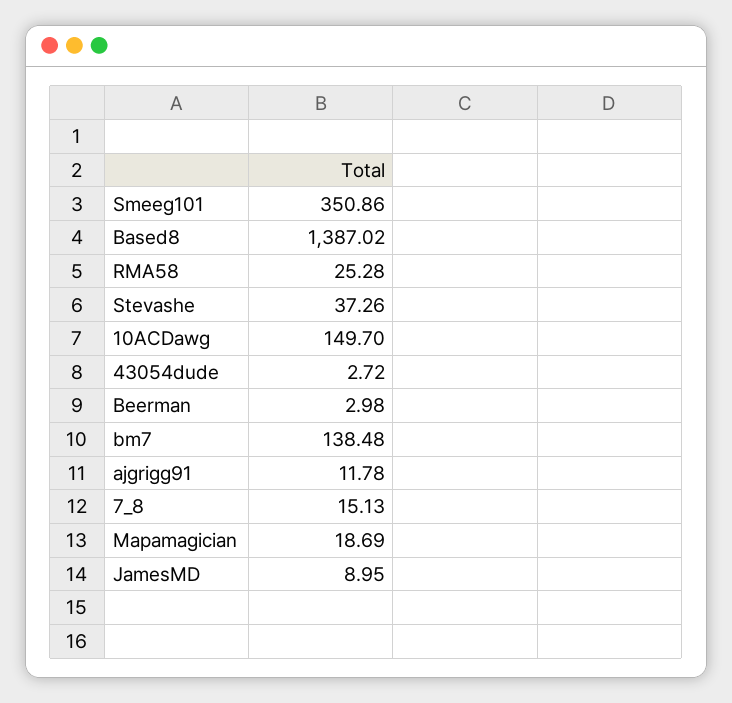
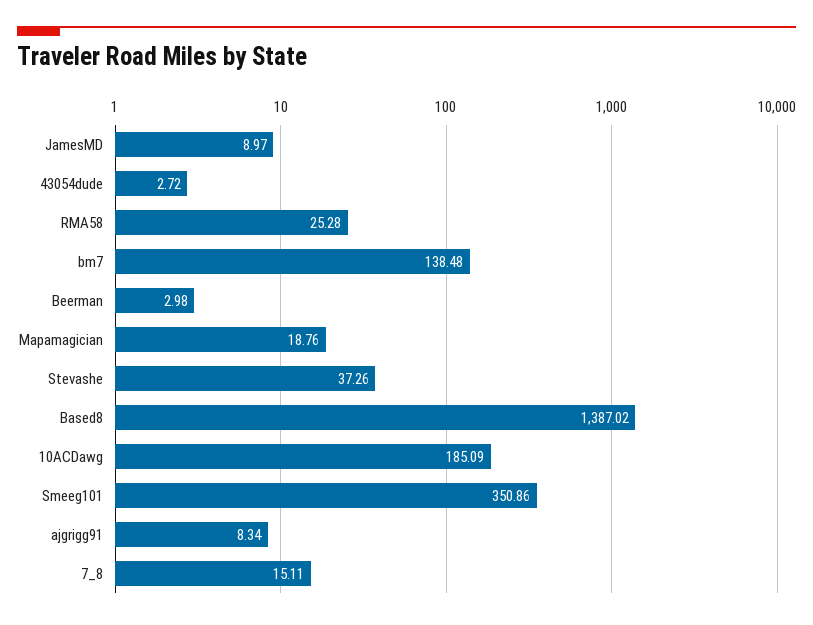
  {
    "Smeeg101": 350.86,
    "Based8": 1387.02,
    "RMA58": 25.28,
    "Stevashe": 37.26,
-   "10ACDawg": 149.7,
+   "10ACDawg": 185.09,
    "43054dude": 2.72,
    "Beerman": 2.98,
    "bm7": 138.48,
-   "ajgrigg91": 11.78,
+   "ajgrigg91": 8.34,
-   "7_8": 15.13,
+   "7_8": 15.11,
-   "Mapamagician": 18.69,
+   "Mapamagician": 18.76,
-   "JamesMD": 8.95
+   "JamesMD": 8.97
  }

